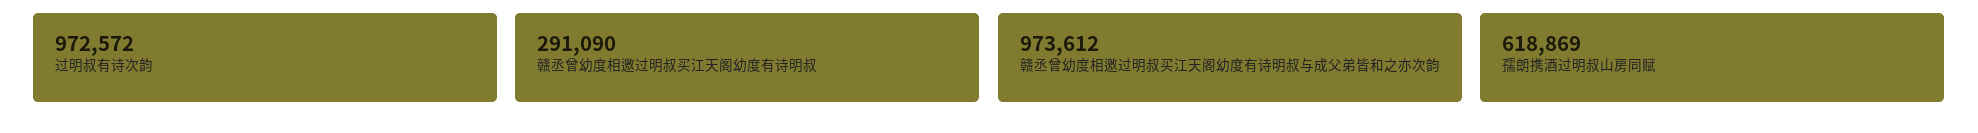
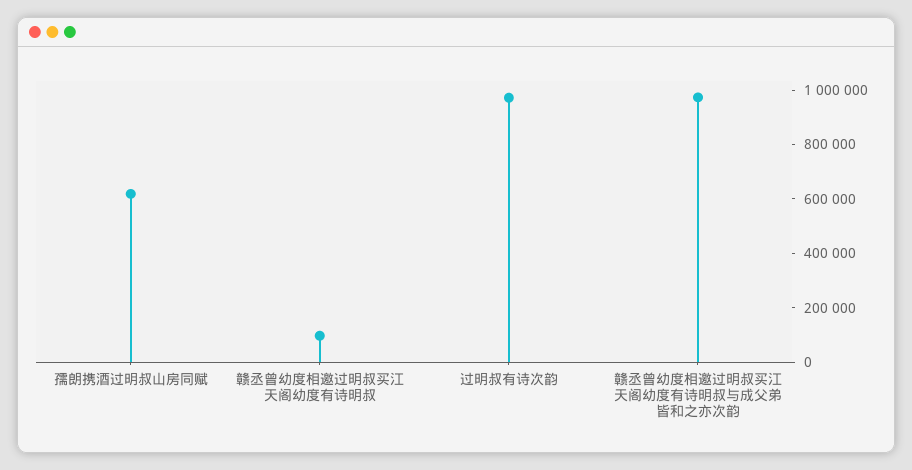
  {
    "过明叔有诗次韵": 972572,
-   "赣丞曾幼度相邀过明叔买江天阁幼度有诗明叔": 291090,
+   "赣丞曾幼度相邀过明叔买江天阁幼度有诗明叔": 100000,
    "赣丞曾幼度相邀过明叔买江天阁幼度有诗明叔与成父弟皆和之亦次韵": 973612,
    "孺朗携酒过明叔山房同赋": 618869
  }

